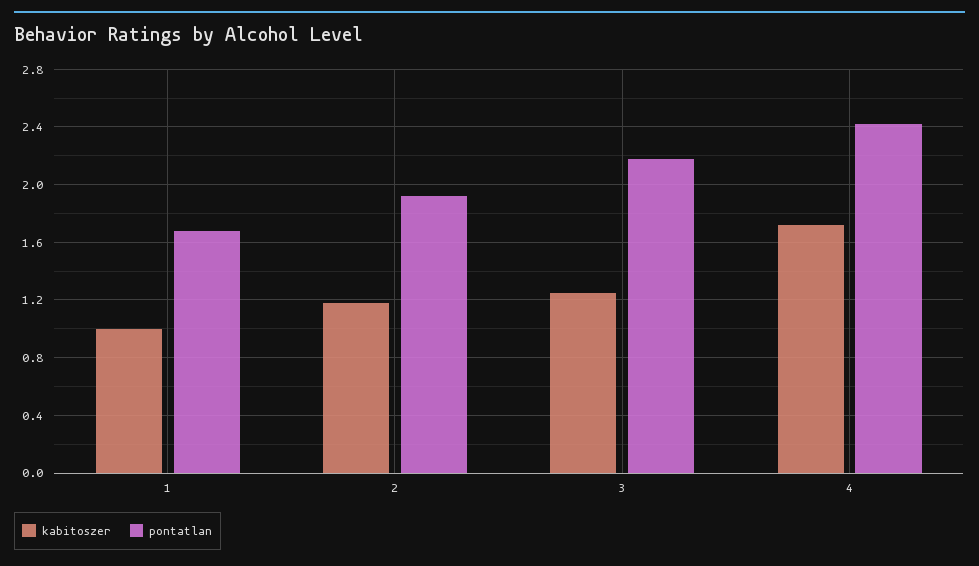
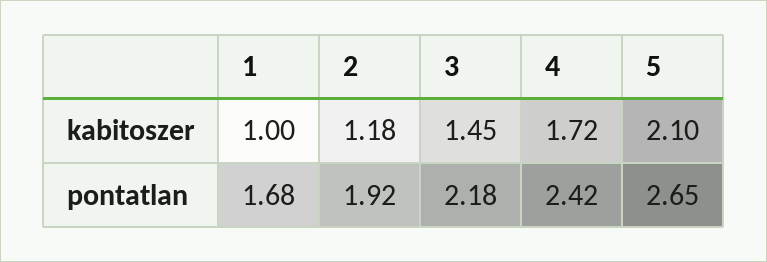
  {
    "kabitoszer": {
      "1": 1,
      "2": 1.18,
-     "3": 1.25,
+     "3": 1.45,
-     "4": 1.72
+     "4": 1.72,
+     "5": 2.1
    },
    "pontatlan": {
      "1": 1.68,
      "2": 1.92,
      "3": 2.18,
-     "4": 2.42
+     "4": 2.42,
+     "5": 2.65
    }
  }

